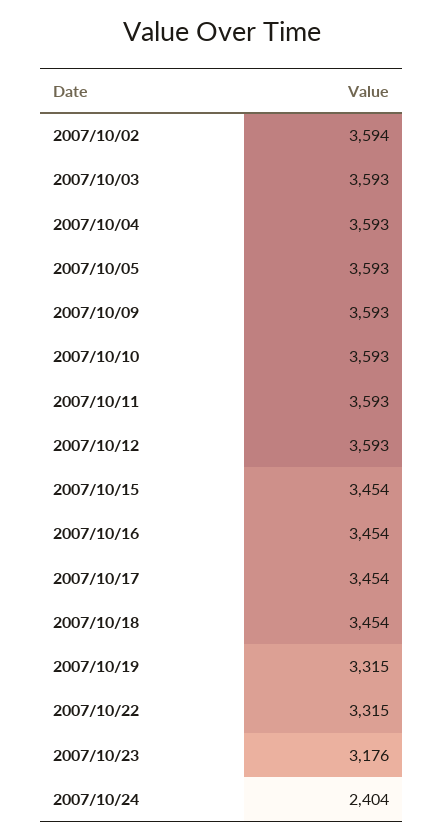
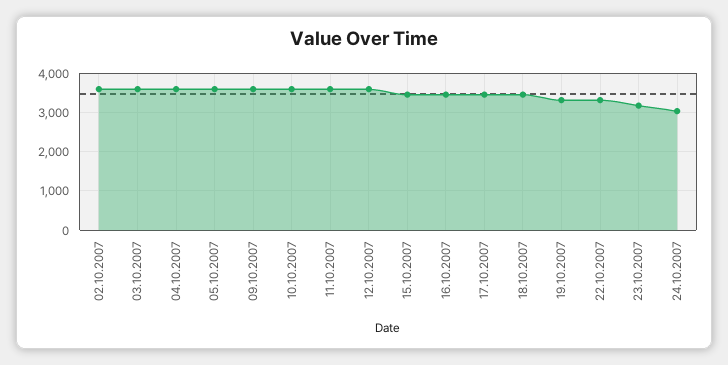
  {
    "2007/10/02": 3594,
    "2007/10/03": 3593,
    "2007/10/04": 3593,
    "2007/10/05": 3593,
    "2007/10/09": 3593,
    "2007/10/10": 3593,
    "2007/10/11": 3593,
    "2007/10/12": 3593,
    "2007/10/15": 3454,
    "2007/10/16": 3454,
    "2007/10/17": 3454,
    "2007/10/18": 3454,
    "2007/10/19": 3315,
    "2007/10/22": 3315,
    "2007/10/23": 3176,
-   "2007/10/24": 2404
+   "2007/10/24": 3000
  }

